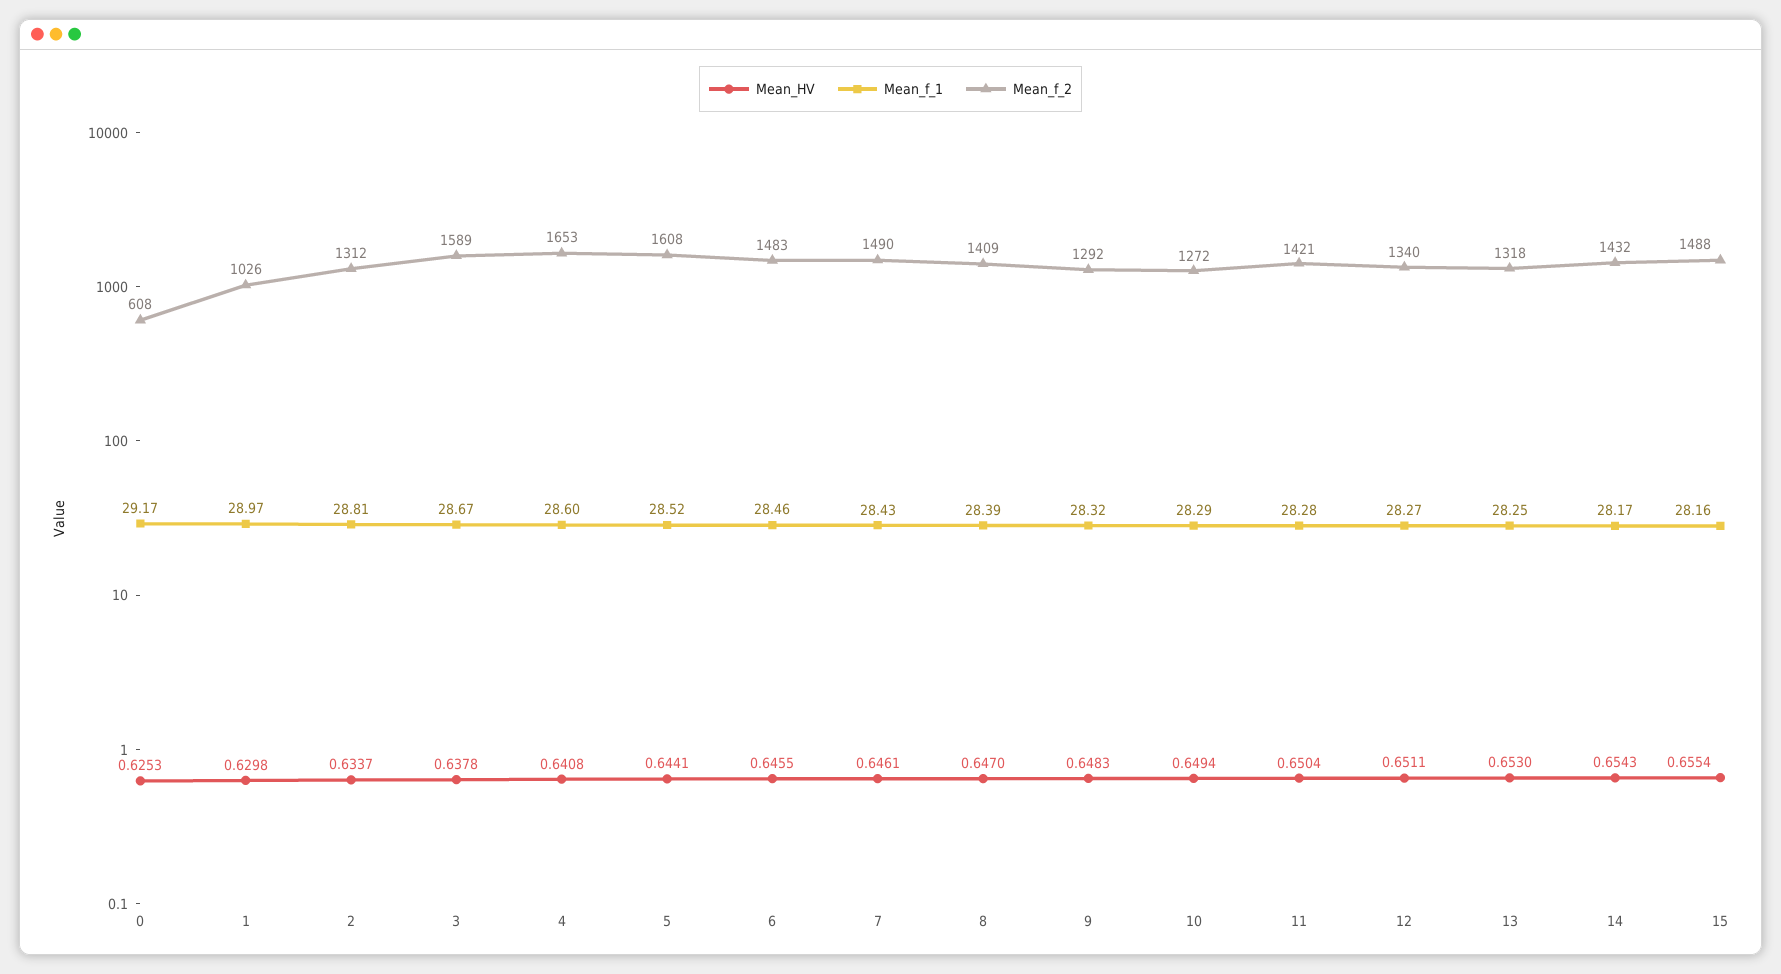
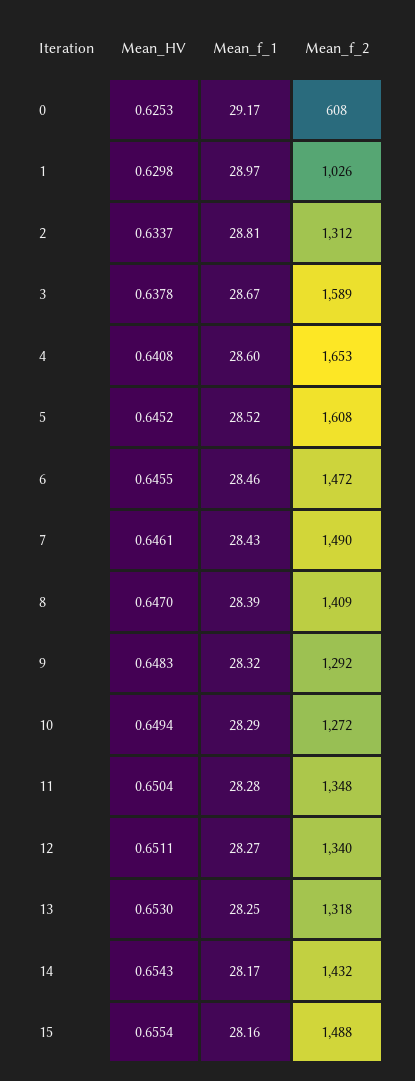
  {
    "Mean_HV": {
      "0": 0.6253,
      "1": 0.6298,
      "2": 0.6337,
      "3": 0.6378,
      "4": 0.6408,
-     "5": 0.6441,
+     "5": 0.6452,
      "6": 0.6455,
      "7": 0.6461,
      "8": 0.647,
      "9": 0.6483,
      "10": 0.6494,
      "11": 0.6504,
      "12": 0.6511,
      "13": 0.653,
      "14": 0.6543,
      "15": 0.6554
    },
    "Mean_f_1": {
      "0": 29.17,
      "1": 28.97,
      "2": 28.81,
      "3": 28.67,
      "4": 28.6,
      "5": 28.52,
      "6": 28.46,
      "7": 28.43,
      "8": 28.39,
      "9": 28.32,
      "10": 28.29,
      "11": 28.28,
      "12": 28.27,
      "13": 28.25,
      "14": 28.17,
      "15": 28.16
    },
    "Mean_f_2": {
      "0": 608,
      "1": 1026,
      "2": 1312,
      "3": 1589,
      "4": 1653,
      "5": 1608,
-     "6": 1483,
+     "6": 1472,
      "7": 1490,
      "8": 1409,
      "9": 1292,
      "10": 1272,
-     "11": 1421,
+     "11": 1348,
      "12": 1340,
      "13": 1318,
      "14": 1432,
      "15": 1488
    }
  }

